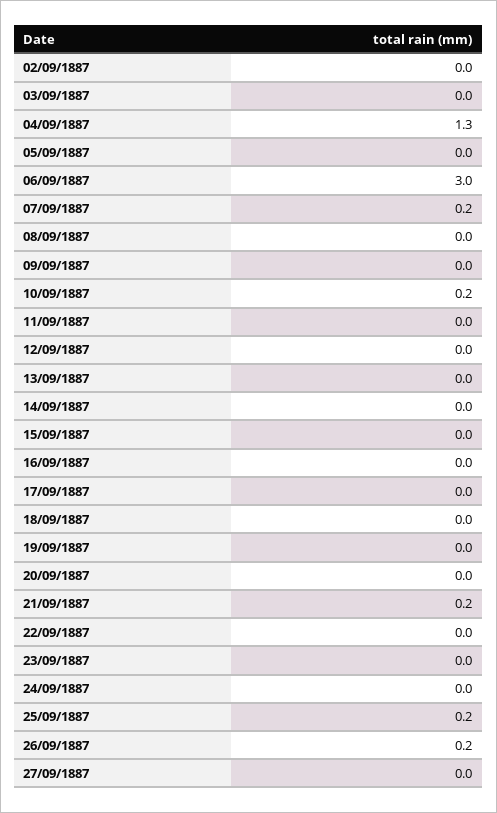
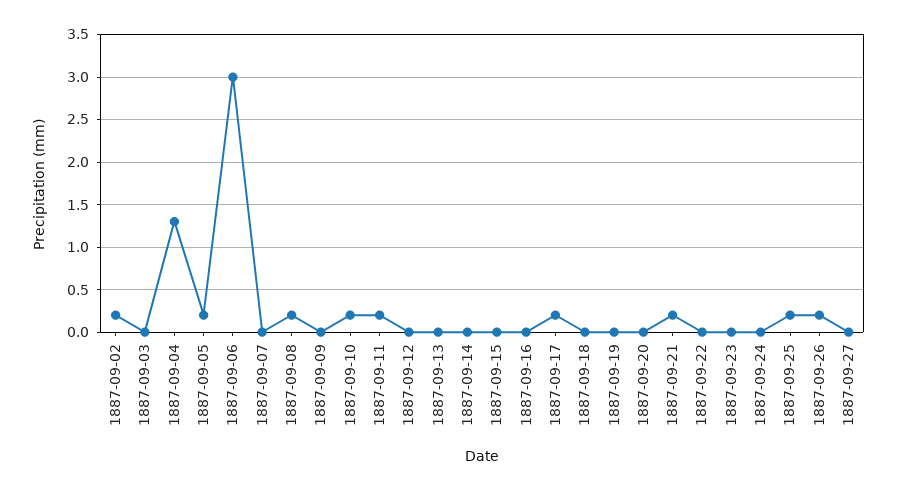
  {
-   "02/09/1887": 0,
+   "02/09/1887": 0.2,
    "03/09/1887": 0,
    "04/09/1887": 1.3,
-   "05/09/1887": 0,
+   "05/09/1887": 0.2,
    "06/09/1887": 3,
-   "07/09/1887": 0.2,
+   "07/09/1887": 0,
-   "08/09/1887": 0,
+   "08/09/1887": 0.2,
    "09/09/1887": 0,
    "10/09/1887": 0.2,
-   "11/09/1887": 0,
+   "11/09/1887": 0.2,
    "12/09/1887": 0,
    "13/09/1887": 0,
    "14/09/1887": 0,
    "15/09/1887": 0,
    "16/09/1887": 0,
-   "17/09/1887": 0,
+   "17/09/1887": 0.2,
    "18/09/1887": 0,
    "19/09/1887": 0,
    "20/09/1887": 0,
    "21/09/1887": 0.2,
    "22/09/1887": 0,
    "23/09/1887": 0,
    "24/09/1887": 0,
    "25/09/1887": 0.2,
    "26/09/1887": 0.2,
    "27/09/1887": 0
  }

